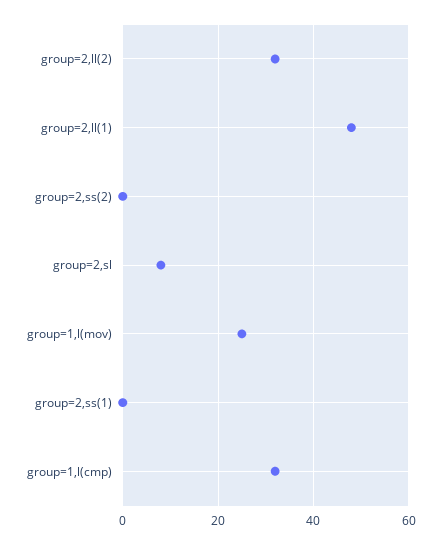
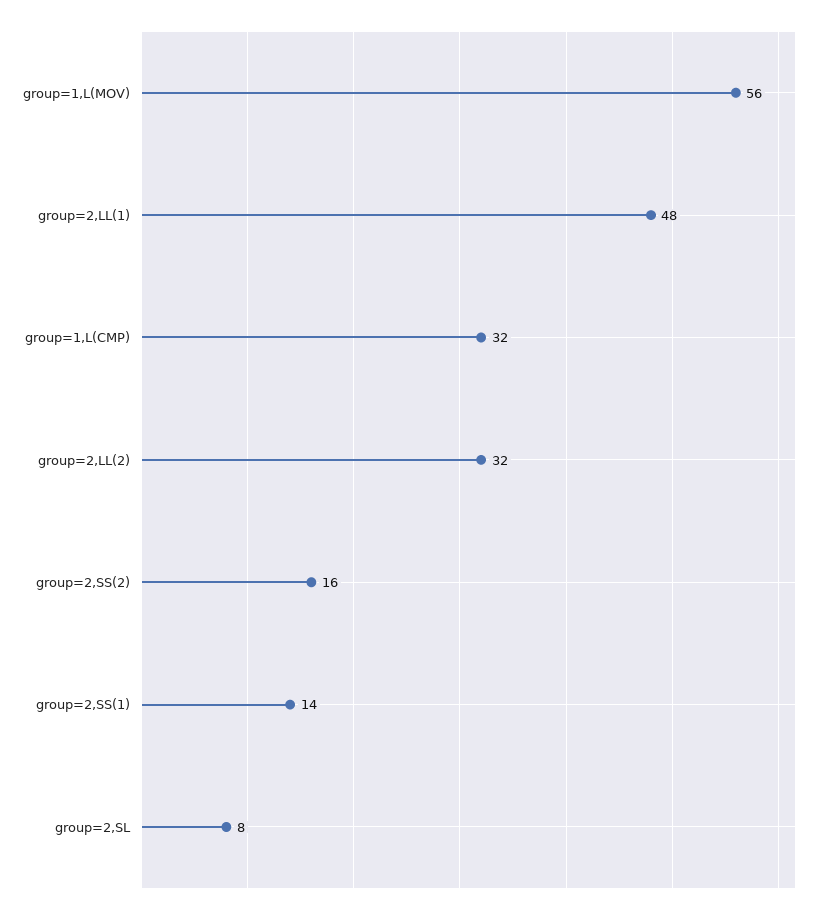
  {
    "group=2,ll(2)": 32,
    "group=2,ll(1)": 48,
-   "group=2,ss(2)": 0,
+   "group=2,ss(2)": 16,
    "group=2,sl": 8,
-   "group=1,l(mov)": 25,
+   "group=1,l(mov)": 56,
-   "group=2,ss(1)": 0,
+   "group=2,ss(1)": 14,
    "group=1,l(cmp)": 32
  }

